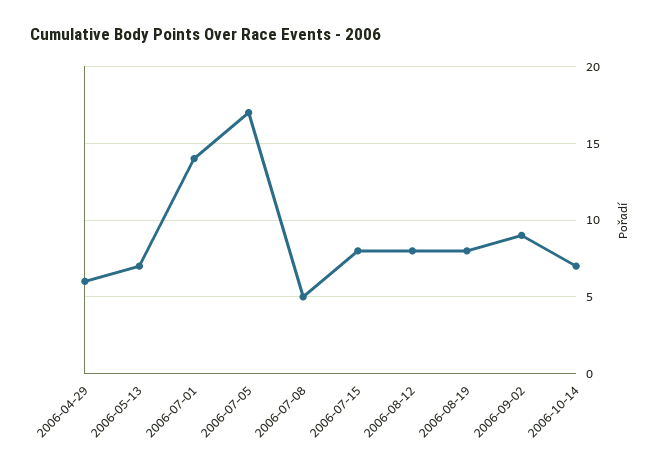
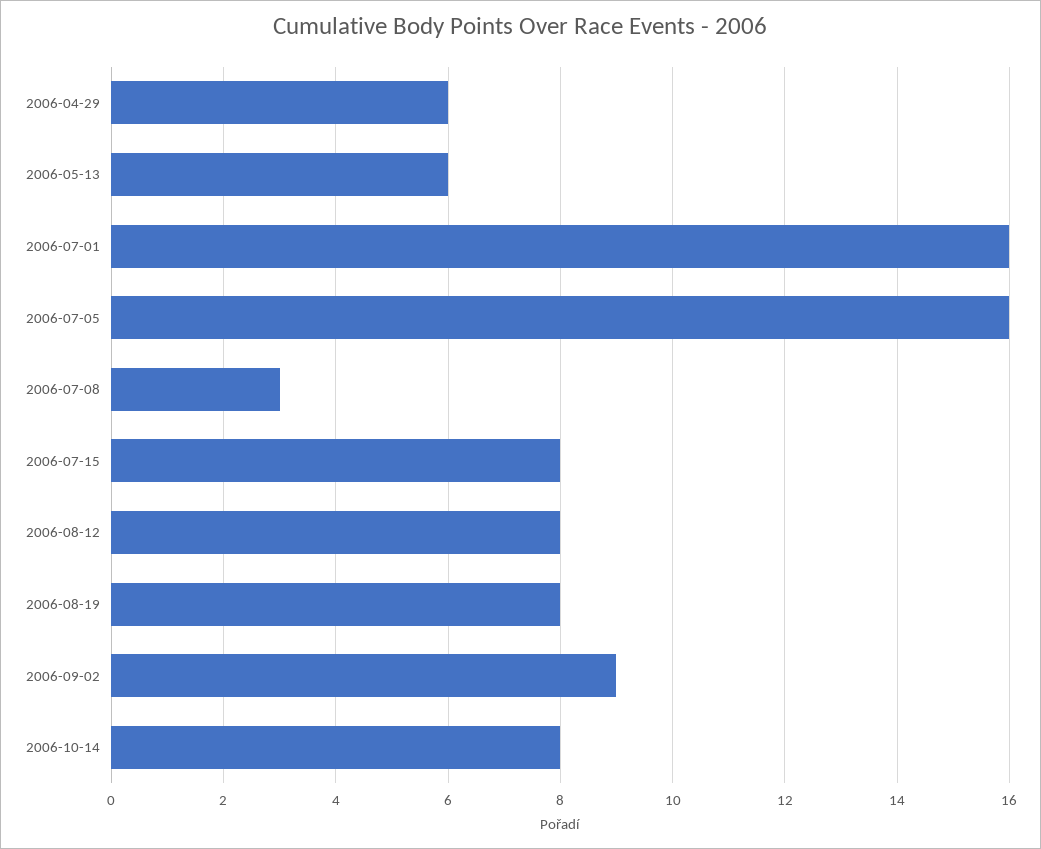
  {
    "2006-04-29": 6,
-   "2006-05-13": 7,
+   "2006-05-13": 6,
-   "2006-07-01": 14,
+   "2006-07-01": 16,
-   "2006-07-05": 17,
+   "2006-07-05": 16,
-   "2006-07-08": 5,
+   "2006-07-08": 3,
    "2006-07-15": 8,
    "2006-08-12": 8,
    "2006-08-19": 8,
    "2006-09-02": 9,
-   "2006-10-14": 7
+   "2006-10-14": 8
  }

